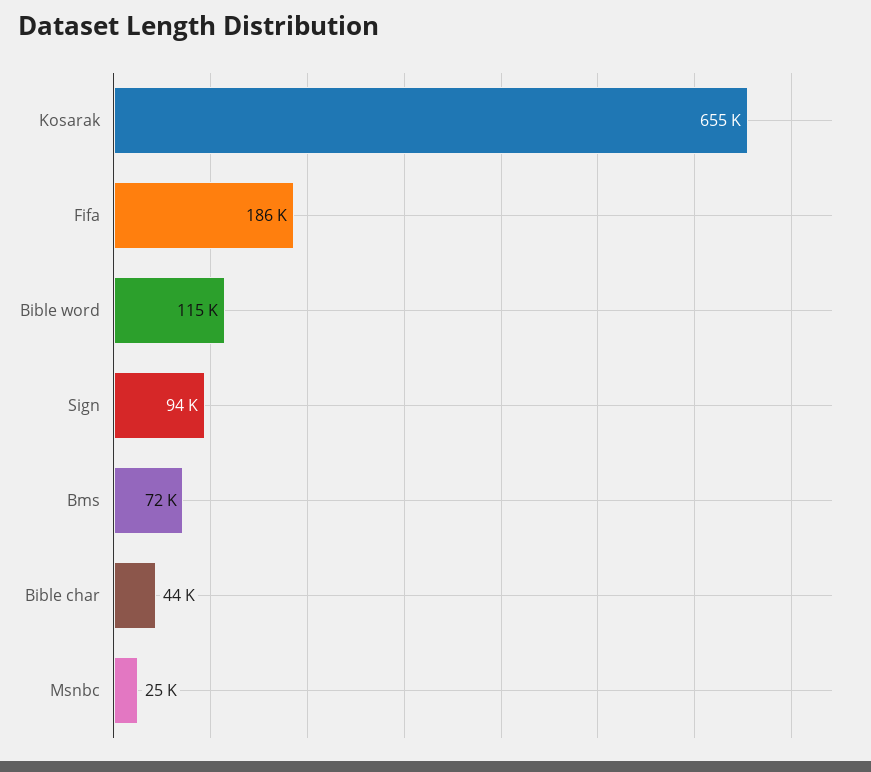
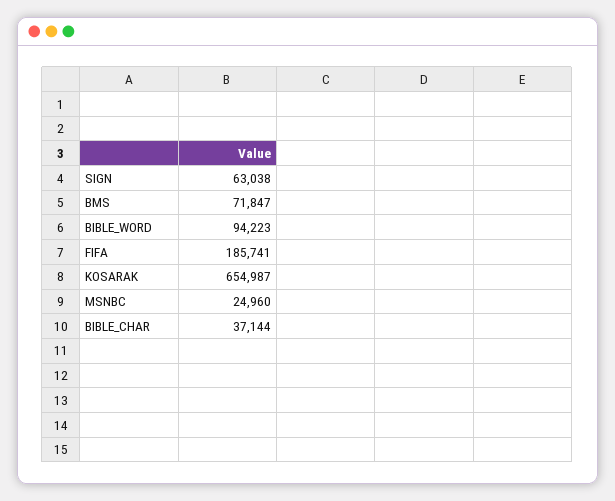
  {
    "Kosarak": 654987,
    "Fifa": 185741,
-   "Bible word": 115000,
+   "Bible word": 94223,
-   "Sign": 94000,
+   "Sign": 63038,
    "Bms": 71847,
-   "Bible char": 44000,
+   "Bible char": 37144,
    "Msnbc": 24960
  }

